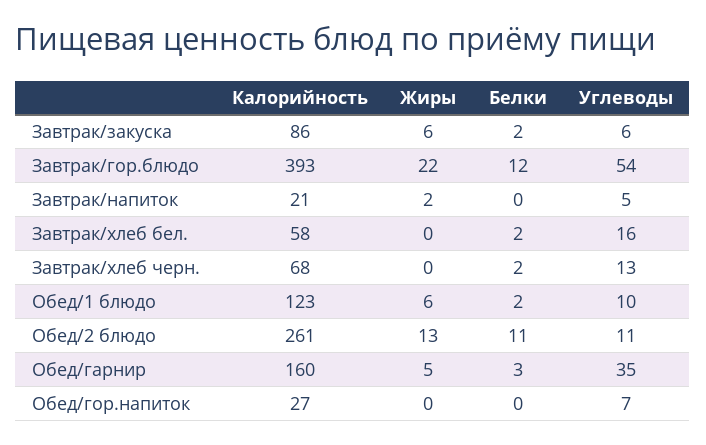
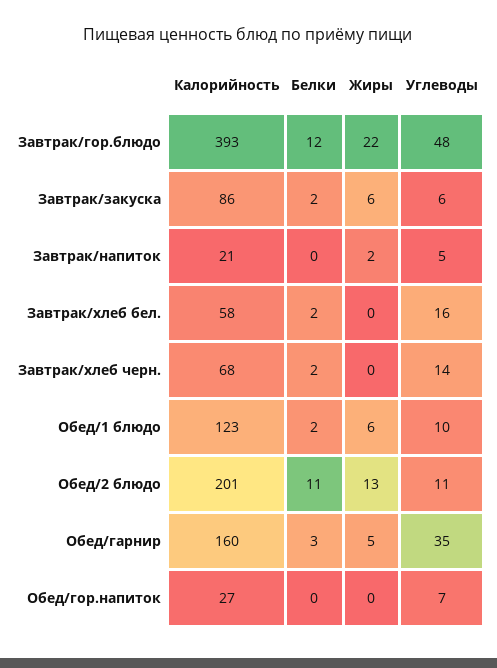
  {
    "Калорийность": {
      "Завтрак/закуска": 86,
      "Завтрак/гор.блюдо": 393,
      "Завтрак/напиток": 21,
      "Завтрак/хлеб бел.": 58,
      "Завтрак/хлеб черн.": 68,
      "Обед/1 блюдо": 123,
-     "Обед/2 блюдо": 261,
+     "Обед/2 блюдо": 201,
      "Обед/гарнир": 160,
      "Обед/гор.напиток": 27
    },
    "Жиры": {
      "Завтрак/закуска": 6,
      "Завтрак/гор.блюдо": 22,
      "Завтрак/напиток": 2,
      "Завтрак/хлеб бел.": 0,
      "Завтрак/хлеб черн.": 0,
      "Обед/1 блюдо": 6,
      "Обед/2 блюдо": 13,
      "Обед/гарнир": 5,
      "Обед/гор.напиток": 0
    },
    "Белки": {
      "Завтрак/закуска": 2,
      "Завтрак/гор.блюдо": 12,
      "Завтрак/напиток": 0,
      "Завтрак/хлеб бел.": 2,
      "Завтрак/хлеб черн.": 2,
      "Обед/1 блюдо": 2,
      "Обед/2 блюдо": 11,
      "Обед/гарнир": 3,
      "Обед/гор.напиток": 0
    },
    "Углеводы": {
      "Завтрак/закуска": 6,
-     "Завтрак/гор.блюдо": 54,
+     "Завтрак/гор.блюдо": 48,
      "Завтрак/напиток": 5,
      "Завтрак/хлеб бел.": 16,
-     "Завтрак/хлеб черн.": 13,
+     "Завтрак/хлеб черн.": 14,
      "Обед/1 блюдо": 10,
      "Обед/2 блюдо": 11,
      "Обед/гарнир": 35,
      "Обед/гор.напиток": 7
    }
  }

